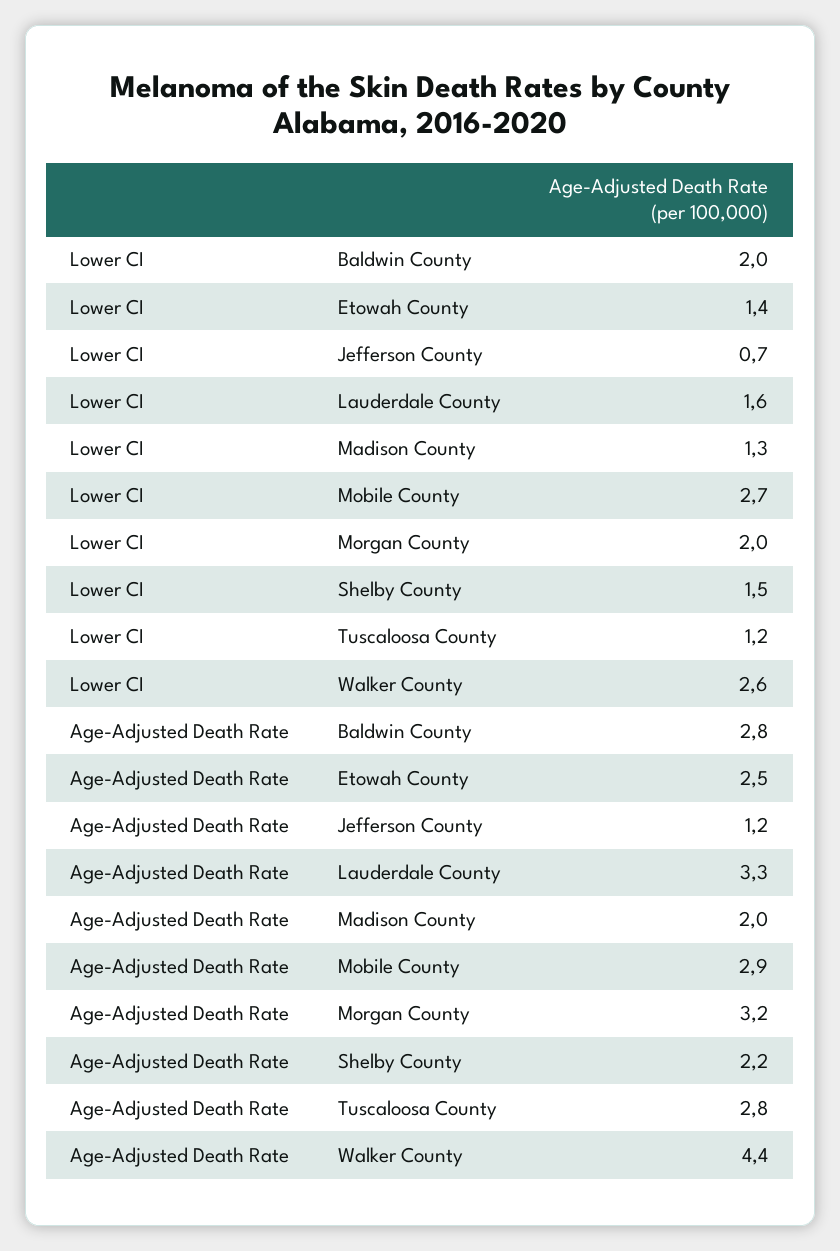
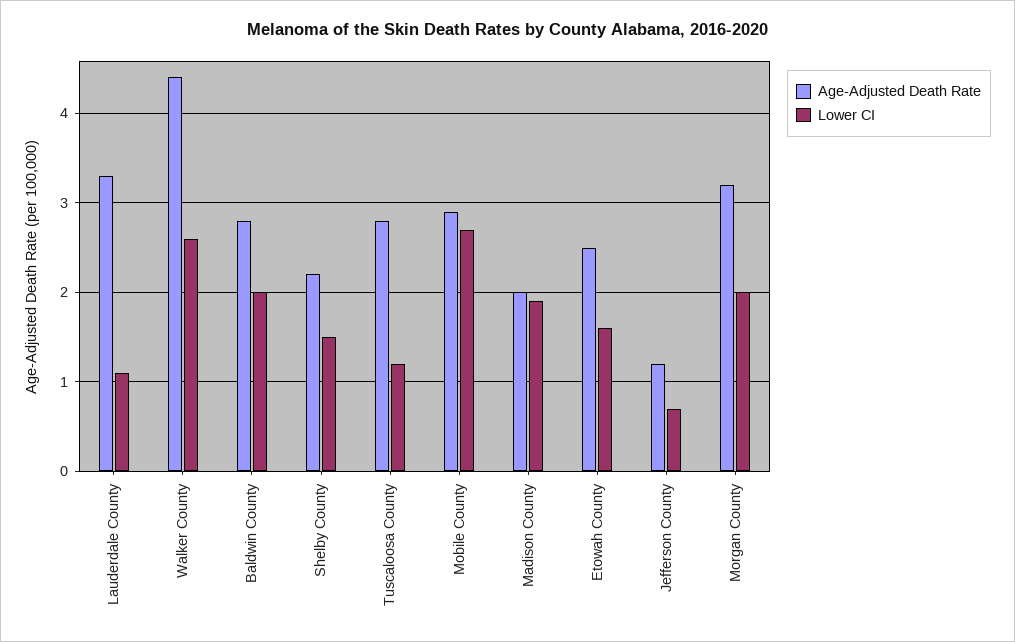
  {
    "Lower CI": {
      "Baldwin County": 2,
-     "Etowah County": 1.4,
+     "Etowah County": 1.6,
      "Jefferson County": 0.7,
-     "Lauderdale County": 1.6,
+     "Lauderdale County": 1.1,
-     "Madison County": 1.3,
+     "Madison County": 1.9,
      "Mobile County": 2.7,
      "Morgan County": 2,
      "Shelby County": 1.5,
      "Tuscaloosa County": 1.2,
      "Walker County": 2.6
    },
    "Age-Adjusted Death Rate": {
      "Baldwin County": 2.8,
      "Etowah County": 2.5,
      "Jefferson County": 1.2,
      "Lauderdale County": 3.3,
      "Madison County": 2,
      "Mobile County": 2.9,
      "Morgan County": 3.2,
      "Shelby County": 2.2,
      "Tuscaloosa County": 2.8,
      "Walker County": 4.4
    }
  }

